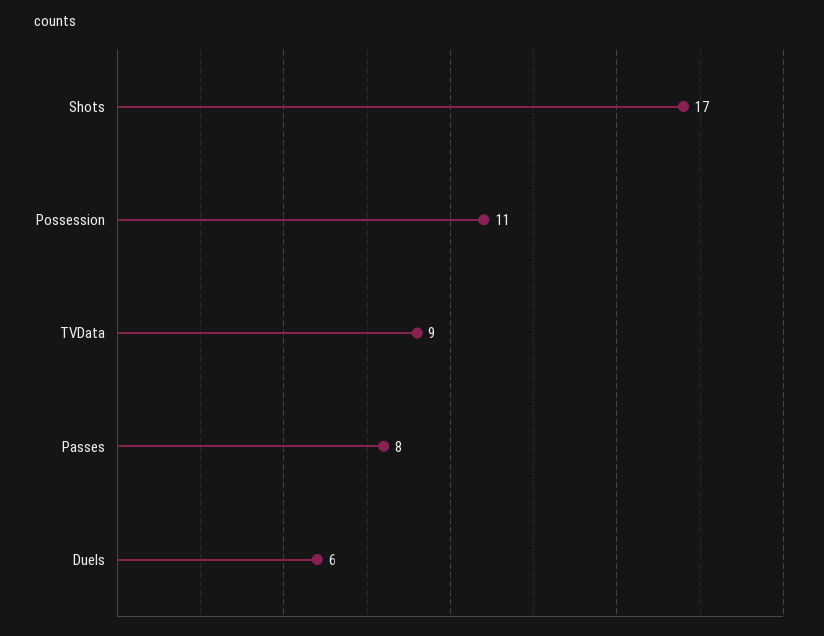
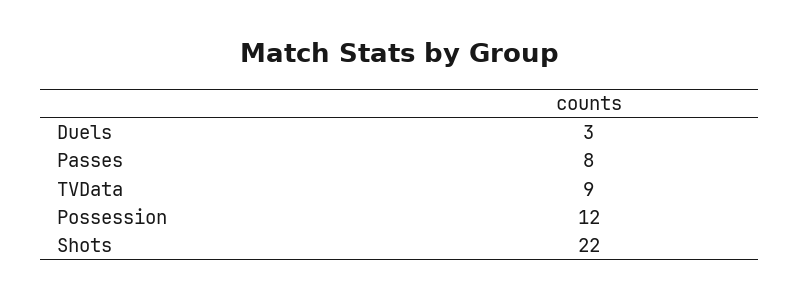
  {
-   "Shots": 17,
+   "Shots": 22,
-   "Possession": 11,
+   "Possession": 12,
    "TVData": 9,
    "Passes": 8,
-   "Duels": 6
+   "Duels": 3
  }

